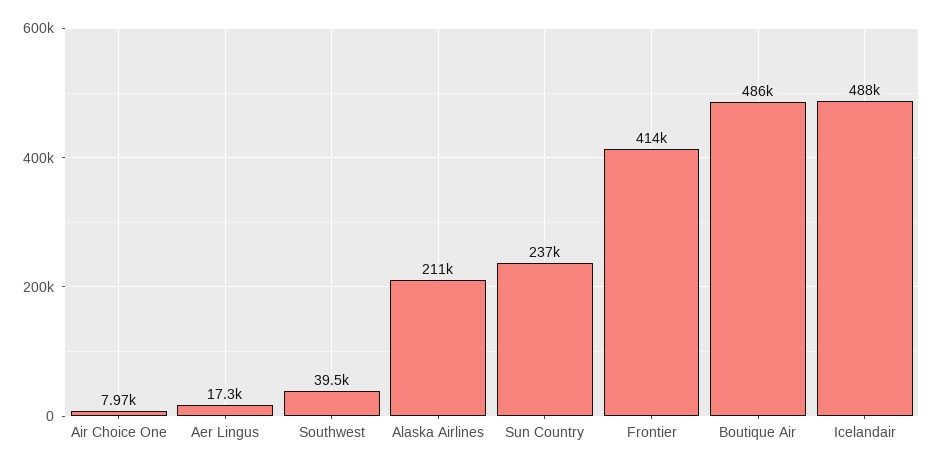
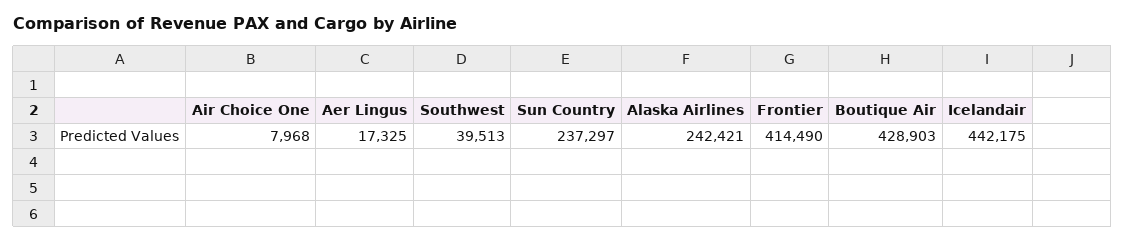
  {
    "Air Choice One": 7968,
    "Aer Lingus": 17325,
    "Southwest": 39513,
-   "Alaska Airlines": 211000,
+   "Alaska Airlines": 242421,
    "Sun Country": 237297,
    "Frontier": 414490,
-   "Boutique Air": 486000,
+   "Boutique Air": 428903,
-   "Icelandair": 488000
+   "Icelandair": 442175
  }

